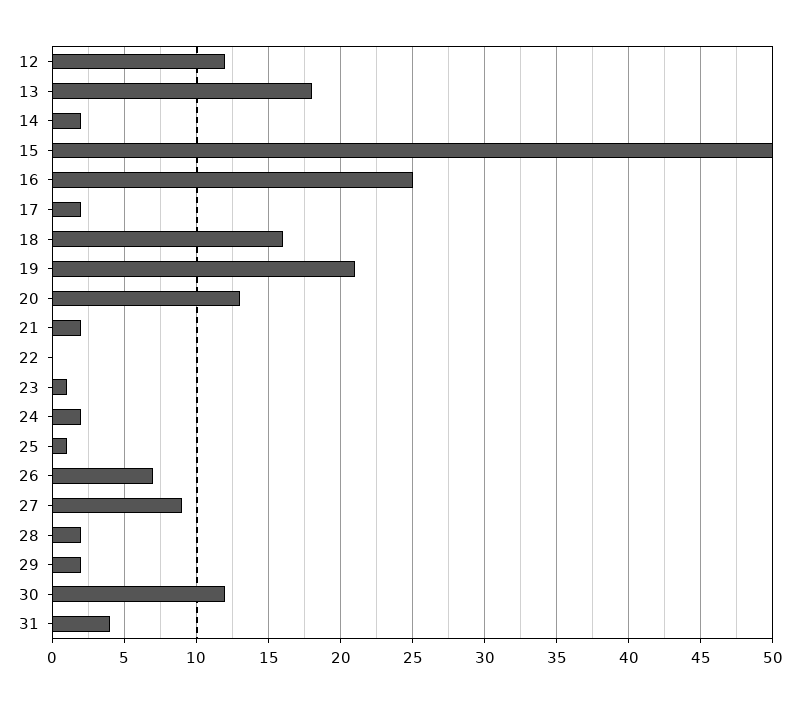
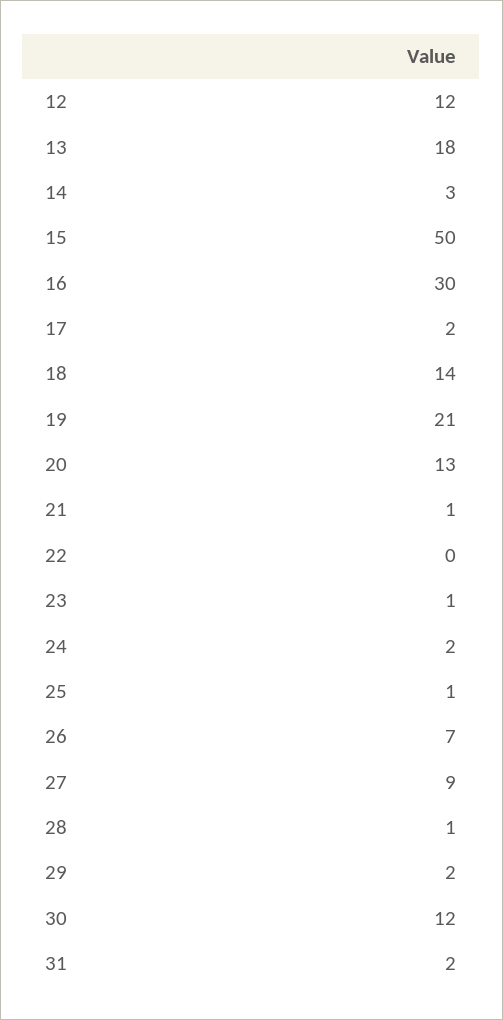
  {
    "12": 12,
    "13": 18,
-   "14": 2,
+   "14": 3,
    "15": 50,
-   "16": 25,
+   "16": 30,
    "17": 2,
-   "18": 16,
+   "18": 14,
    "19": 21,
    "20": 13,
-   "21": 2,
+   "21": 1,
    "22": 0,
    "23": 1,
    "24": 2,
    "25": 1,
    "26": 7,
    "27": 9,
-   "28": 2,
+   "28": 1,
    "29": 2,
    "30": 12,
-   "31": 4
+   "31": 2
  }

